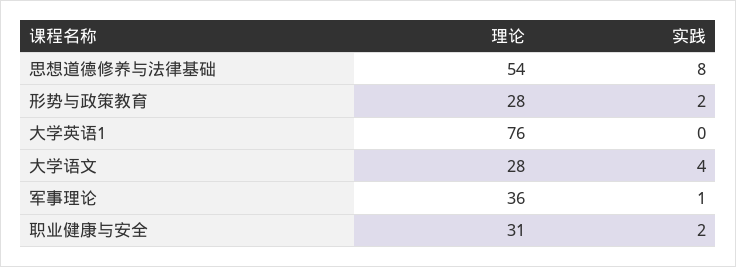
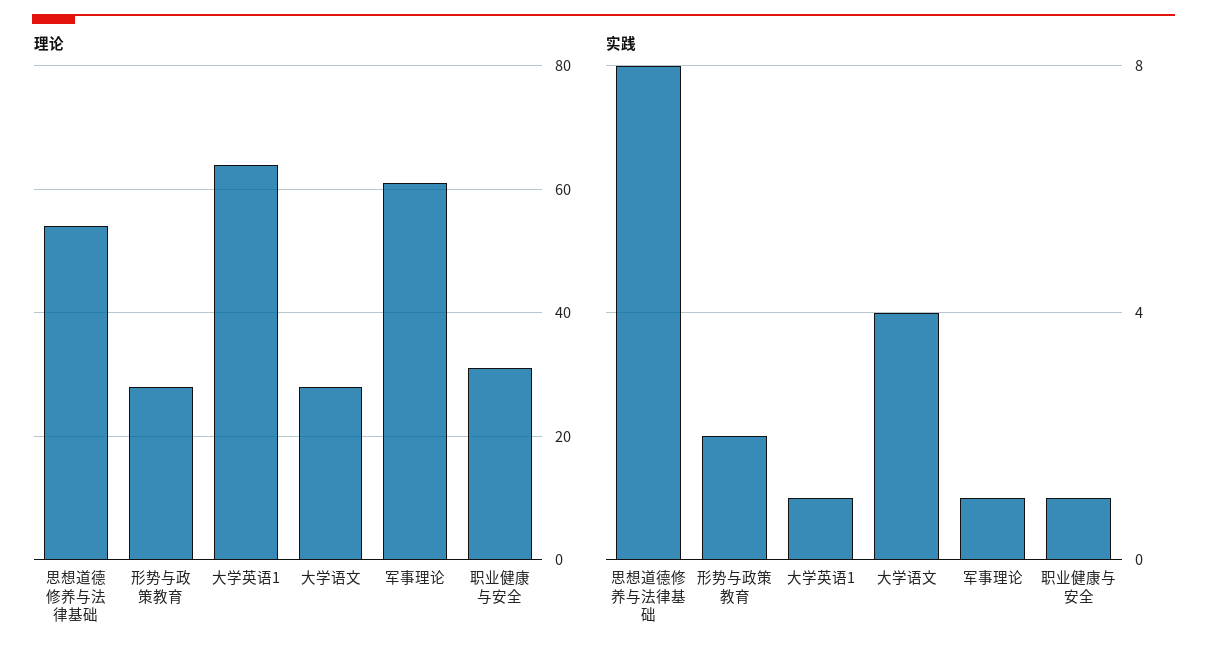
  {
    "理论": {
      "思想道德修养与法律基础": 54,
      "形势与政策教育": 28,
-     "大学英语1": 76,
+     "大学英语1": 65,
      "大学语文": 28,
-     "军事理论": 36,
+     "军事理论": 60,
      "职业健康与安全": 31
    },
    "实践": {
      "思想道德修养与法律基础": 8,
      "形势与政策教育": 2,
-     "大学英语1": 0,
+     "大学英语1": 1,
      "大学语文": 4,
      "军事理论": 1,
-     "职业健康与安全": 2
+     "职业健康与安全": 1
    }
  }

